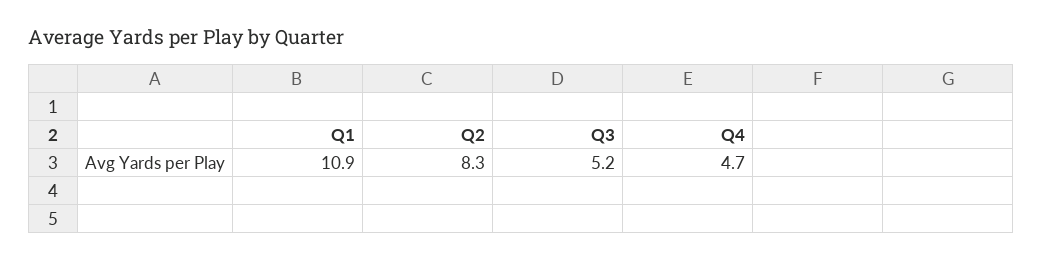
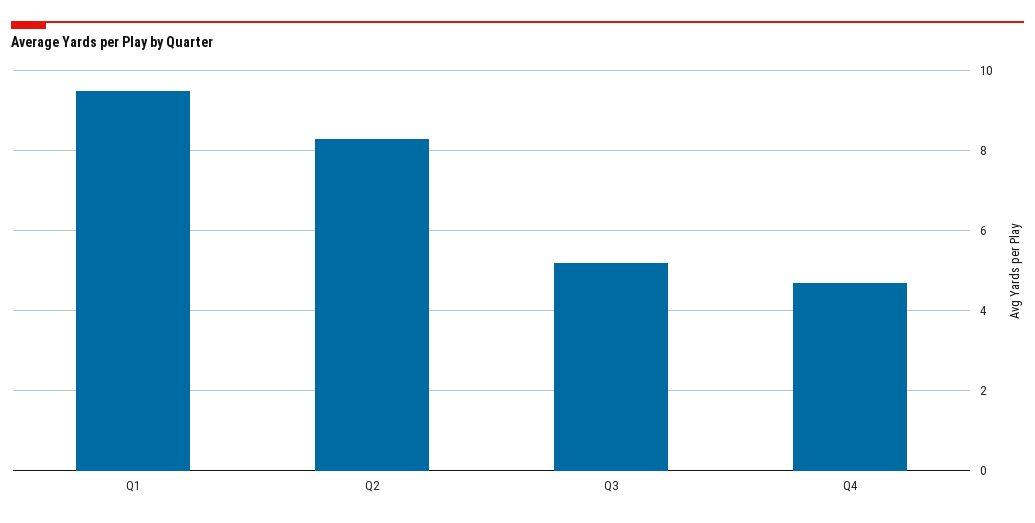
  {
-   "Q1": 10.9,
+   "Q1": 9.5,
    "Q2": 8.3,
    "Q3": 5.2,
    "Q4": 4.7
  }

